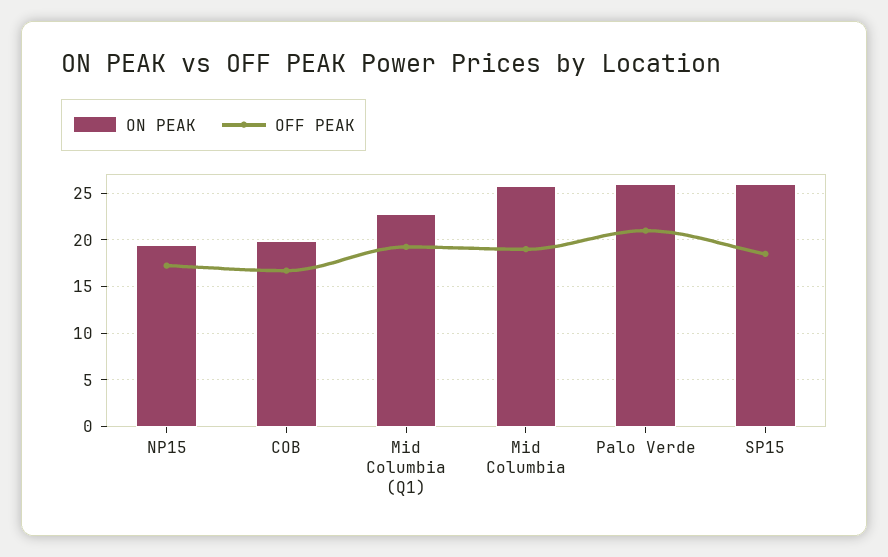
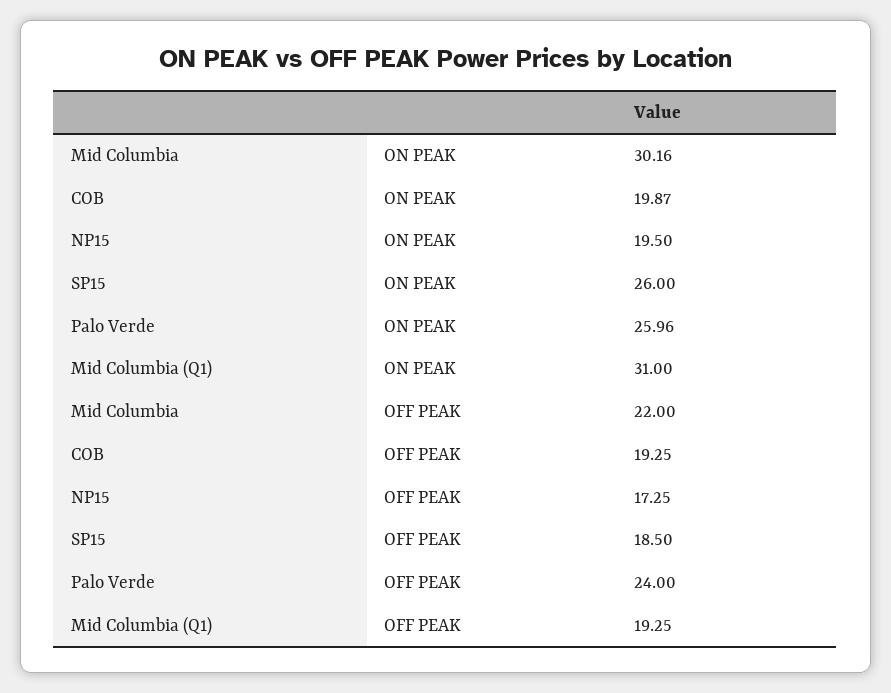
  {
    "ON PEAK": {
      "NP15": 19.5,
      "COB": 19.87,
-     "Mid Columbia (Q1)": 23,
+     "Mid Columbia (Q1)": 31,
-     "Mid Columbia": 26,
+     "Mid Columbia": 30.16,
      "Palo Verde": 25.96,
      "SP15": 26
    },
    "OFF PEAK": {
      "NP15": 17.25,
-     "COB": 17,
+     "COB": 19.25,
      "Mid Columbia (Q1)": 19.25,
-     "Mid Columbia": 19,
+     "Mid Columbia": 22,
-     "Palo Verde": 21,
+     "Palo Verde": 24,
      "SP15": 18.5
    }
  }

